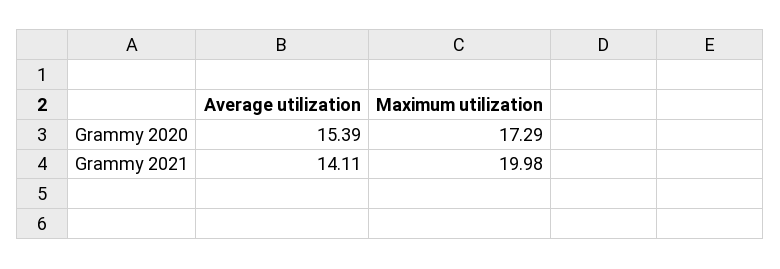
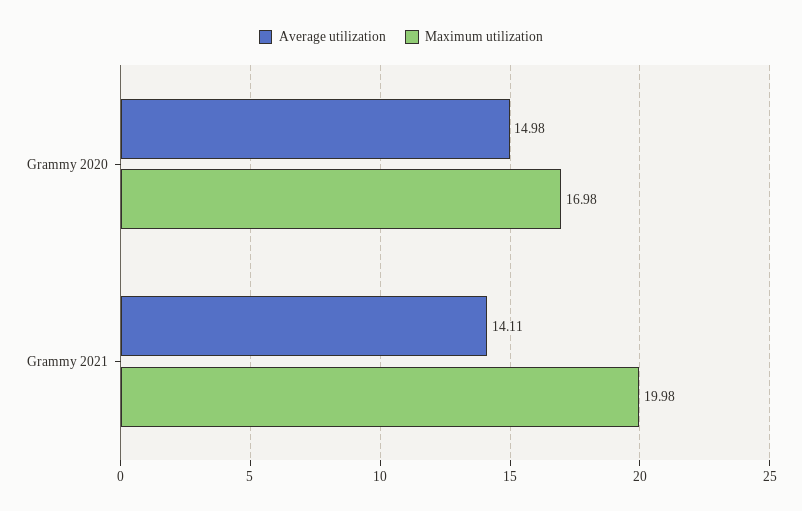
  {
    "Average utilization": {
-     "Grammy 2020": 15.39,
+     "Grammy 2020": 14.98,
      "Grammy 2021": 14.11
    },
    "Maximum utilization": {
-     "Grammy 2020": 17.29,
+     "Grammy 2020": 16.98,
      "Grammy 2021": 19.98
    }
  }

